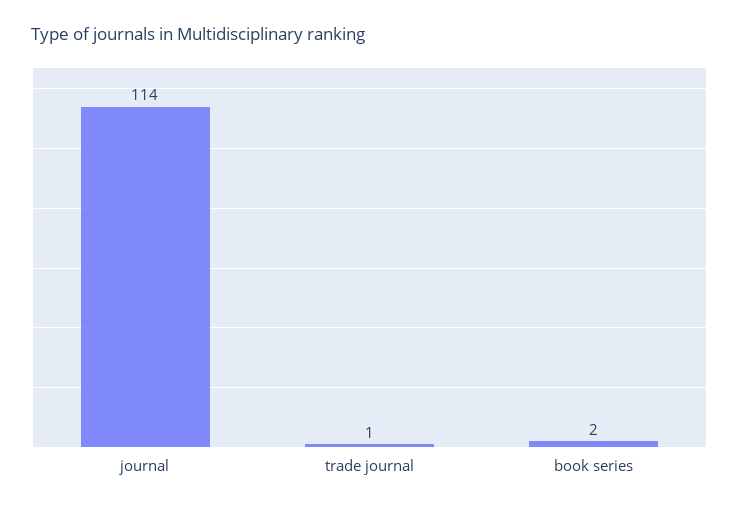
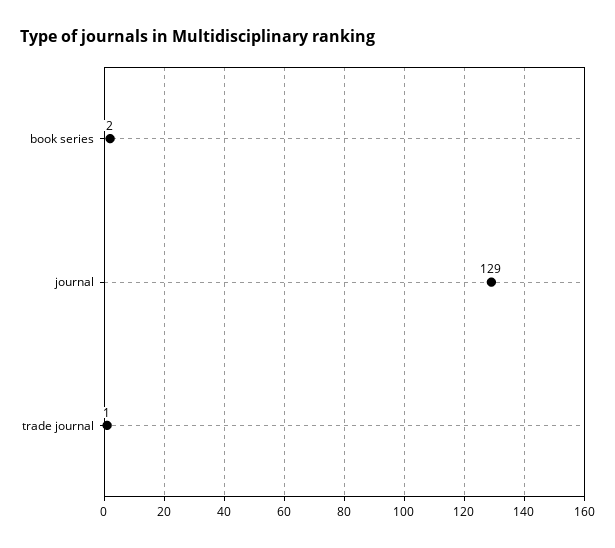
  {
-   "journal": 114,
+   "journal": 129,
    "trade journal": 1,
    "book series": 2
  }

